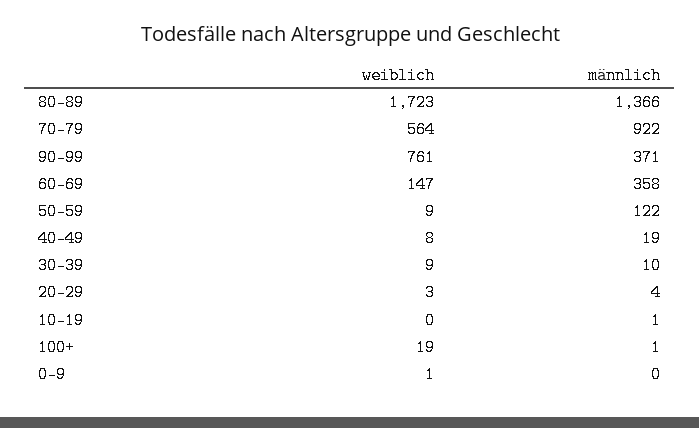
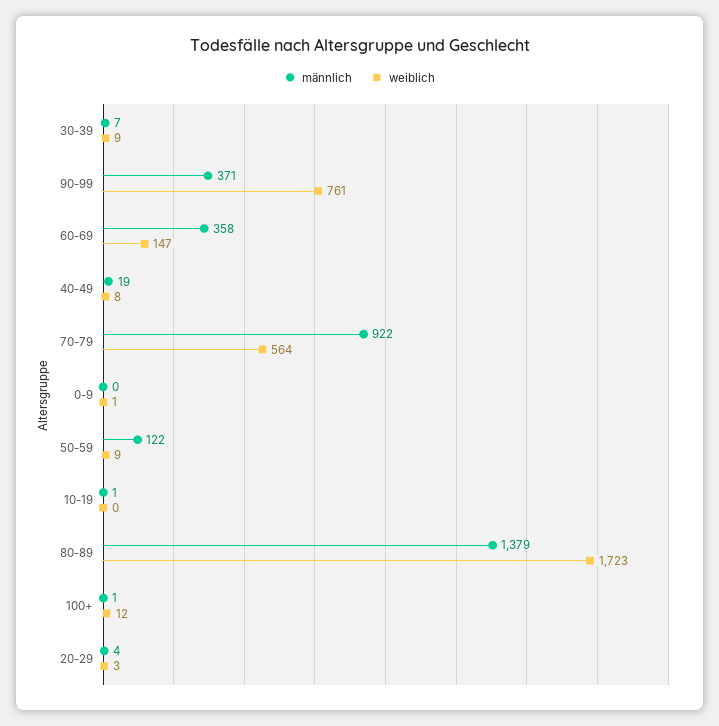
  {
    "weiblich": {
      "80-89": 1723,
      "70-79": 564,
      "90-99": 761,
      "60-69": 147,
      "50-59": 9,
      "40-49": 8,
      "30-39": 9,
      "20-29": 3,
      "10-19": 0,
-     "100+": 19,
+     "100+": 12,
      "0-9": 1
    },
    "männlich": {
-     "80-89": 1366,
+     "80-89": 1379,
      "70-79": 922,
      "90-99": 371,
      "60-69": 358,
      "50-59": 122,
      "40-49": 19,
-     "30-39": 10,
+     "30-39": 7,
      "20-29": 4,
      "10-19": 1,
      "100+": 1,
      "0-9": 0
    }
  }

